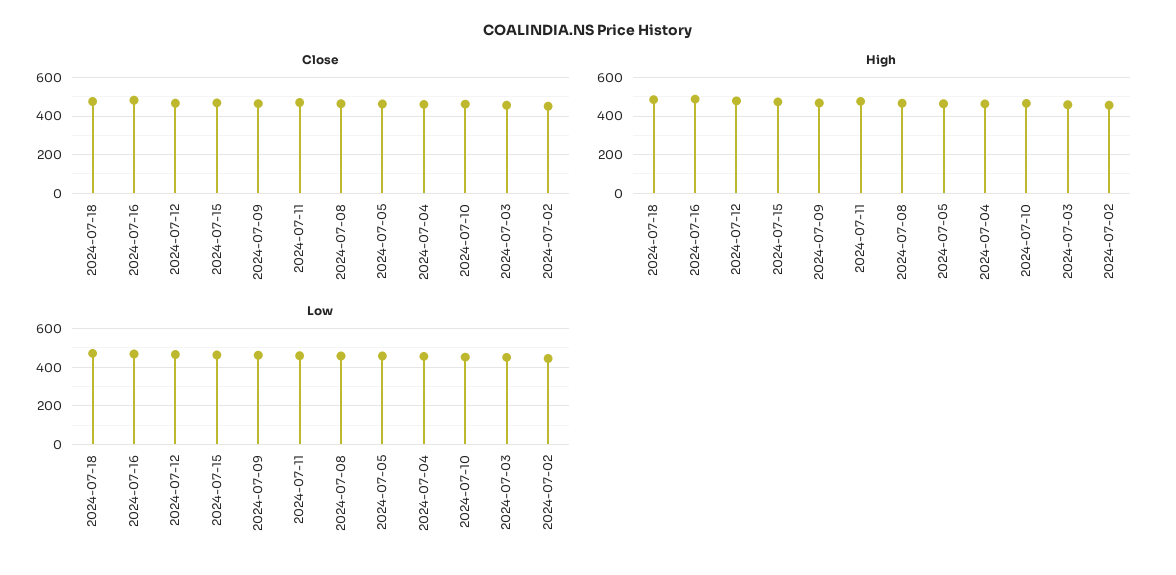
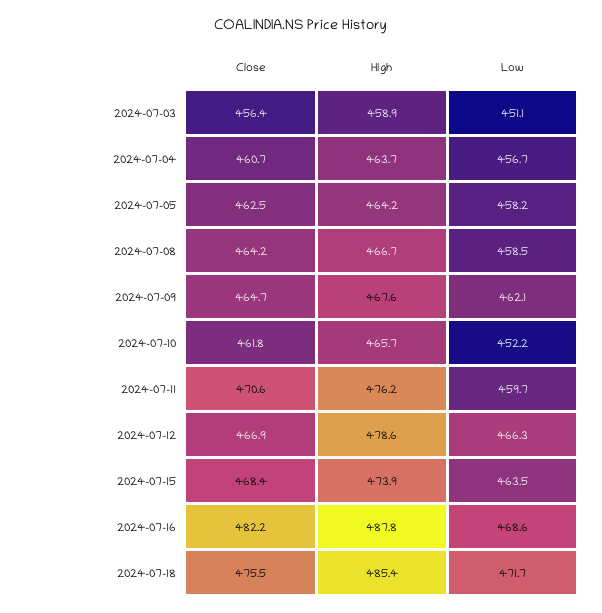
  {
    "Close": {
      "2024-07-18": 475.5,
      "2024-07-16": 482.2,
      "2024-07-12": 466.9,
      "2024-07-15": 468.4,
      "2024-07-09": 464.7,
      "2024-07-11": 470.6,
      "2024-07-08": 464.2,
      "2024-07-05": 462.5,
      "2024-07-04": 460.7,
      "2024-07-10": 461.8,
-     "2024-07-03": 456.4,
+     "2024-07-03": 456.4
-     "2024-07-02": 450
    },
    "High": {
      "2024-07-18": 485.4,
      "2024-07-16": 487.8,
      "2024-07-12": 478.6,
      "2024-07-15": 473.9,
      "2024-07-09": 467.6,
      "2024-07-11": 476.2,
      "2024-07-08": 466.7,
      "2024-07-05": 464.2,
      "2024-07-04": 463.7,
      "2024-07-10": 465.7,
-     "2024-07-03": 458.9,
+     "2024-07-03": 458.9
-     "2024-07-02": 450
    },
    "Low": {
      "2024-07-18": 471.7,
      "2024-07-16": 468.6,
      "2024-07-12": 466.3,
      "2024-07-15": 463.5,
      "2024-07-09": 462.1,
      "2024-07-11": 459.7,
      "2024-07-08": 458.5,
      "2024-07-05": 458.2,
      "2024-07-04": 456.7,
      "2024-07-10": 452.2,
-     "2024-07-03": 451.1,
+     "2024-07-03": 451.1
-     "2024-07-02": 450
    }
  }

